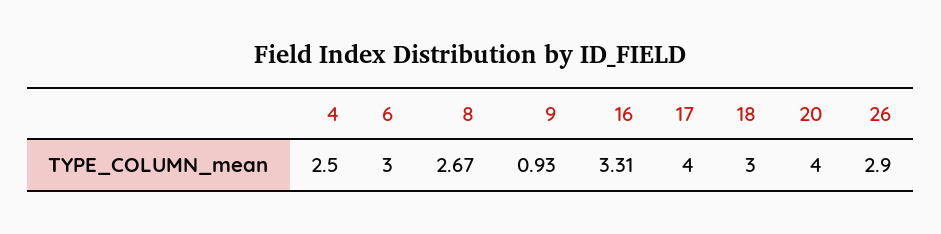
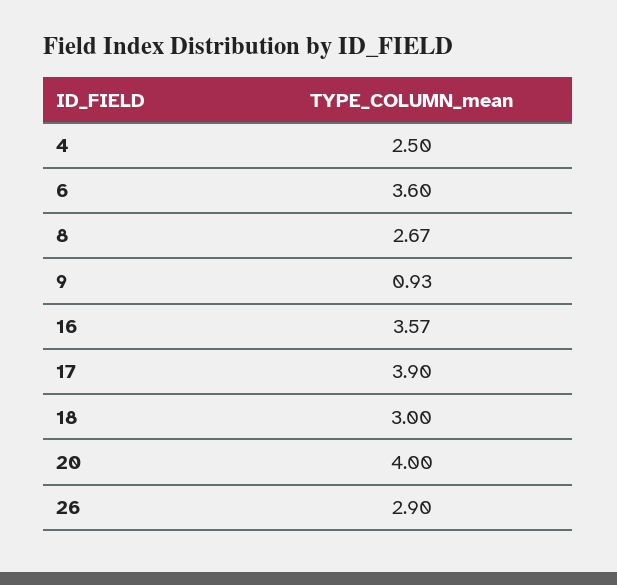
  {
    "4": 2.5,
-   "6": 3,
+   "6": 3.6,
    "8": 2.67,
    "9": 0.93,
-   "16": 3.31,
+   "16": 3.57,
-   "17": 4,
+   "17": 3.9,
    "18": 3,
    "20": 4,
    "26": 2.9
  }

